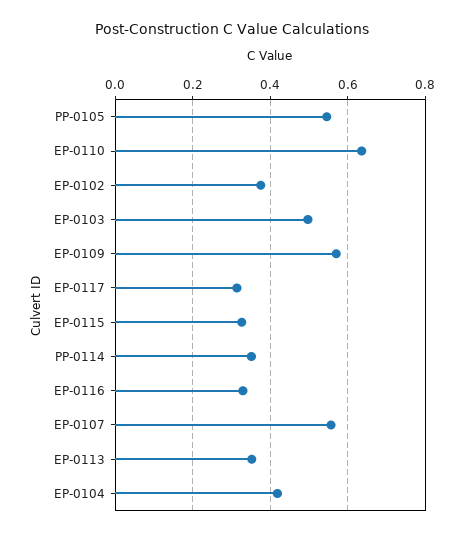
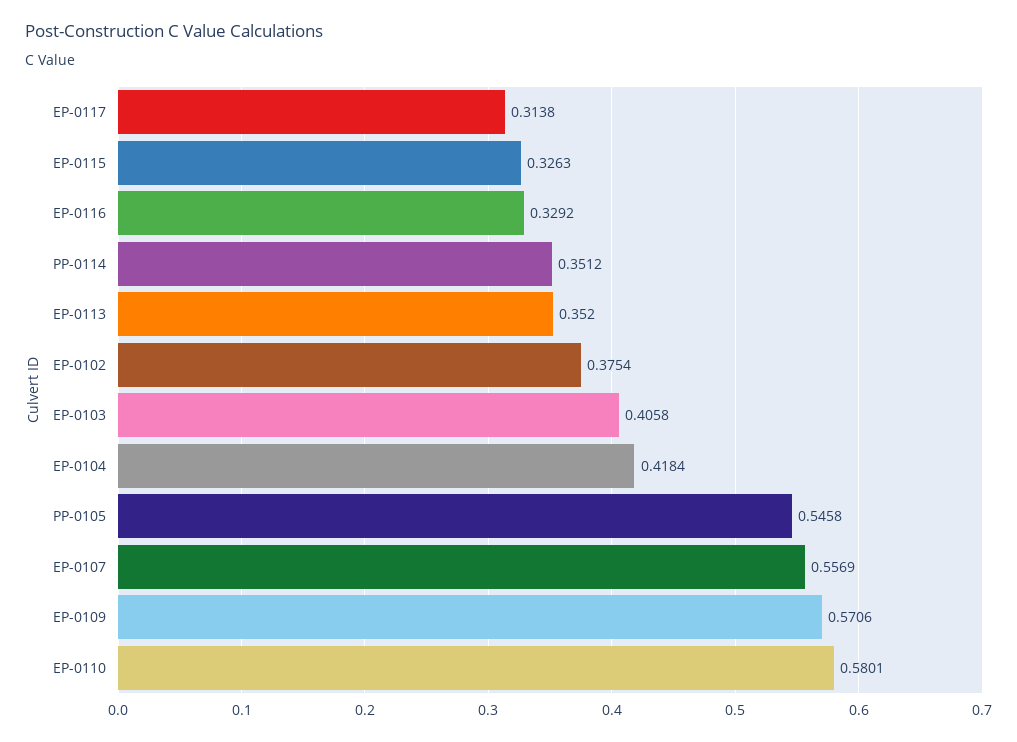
  {
    "PP-0105": 0.5458,
-   "EP-0110": 0.64,
+   "EP-0110": 0.5801,
    "EP-0102": 0.3754,
-   "EP-0103": 0.5,
+   "EP-0103": 0.4058,
    "EP-0109": 0.5706,
    "EP-0117": 0.3138,
    "EP-0115": 0.3263,
    "PP-0114": 0.3512,
    "EP-0116": 0.3292,
    "EP-0107": 0.5569,
    "EP-0113": 0.352,
    "EP-0104": 0.4184
  }

